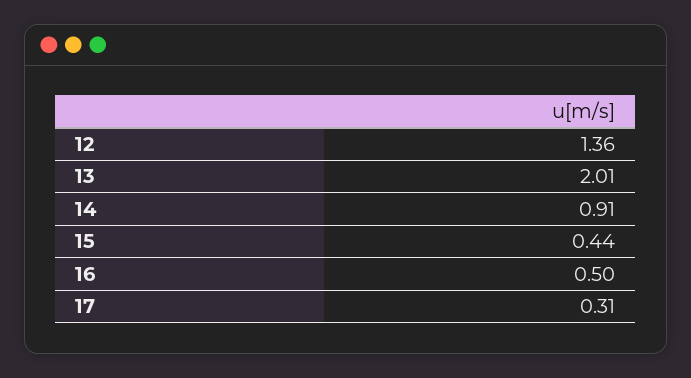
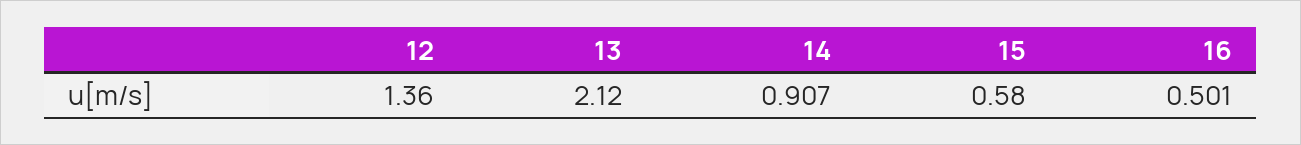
  {
    "12": 1.36,
-   "13": 2.01,
+   "13": 2.12,
    "14": 0.907,
-   "15": 0.44,
+   "15": 0.58,
-   "16": 0.501,
+   "16": 0.501
-   "17": 0.31
  }

